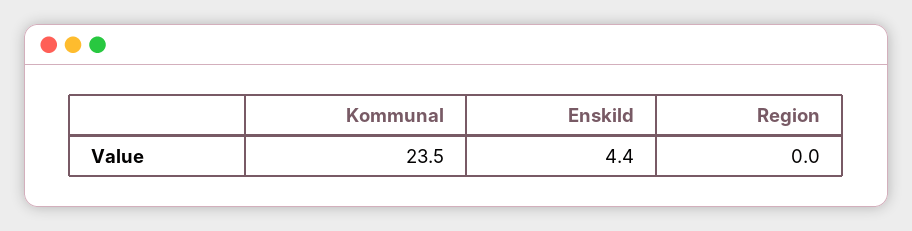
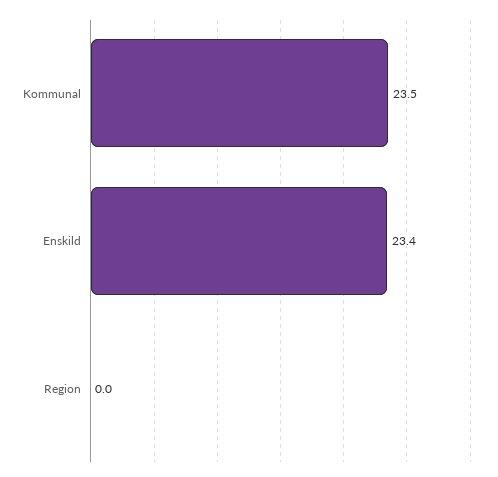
  {
    "Kommunal": 23.5,
-   "Enskild": 4.4,
+   "Enskild": 23.4,
    "Region": 0
  }

